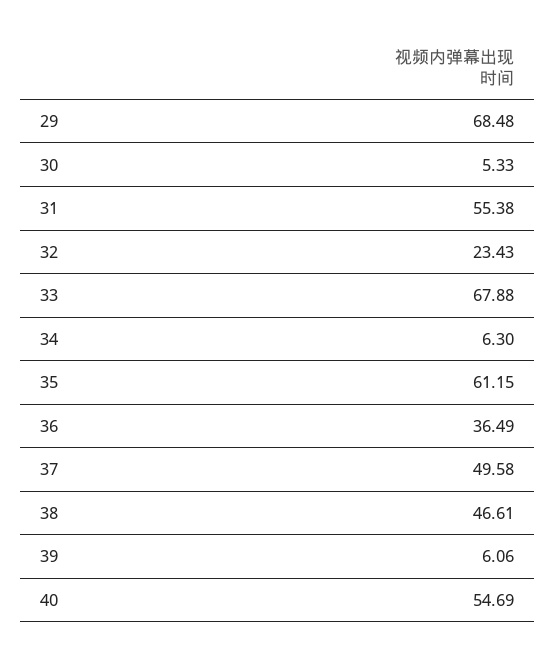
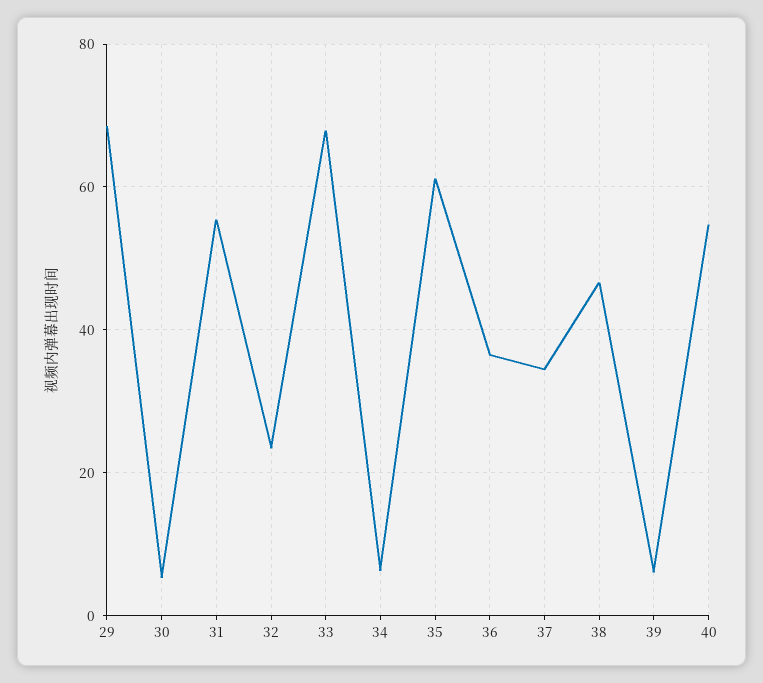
  {
    "29": 68.48,
    "30": 5.33,
    "31": 55.38,
    "32": 23.43,
    "33": 67.88,
    "34": 6.3,
    "35": 61.15,
    "36": 36.49,
-   "37": 49.58,
+   "37": 34,
    "38": 46.61,
    "39": 6.06,
    "40": 54.69
  }

